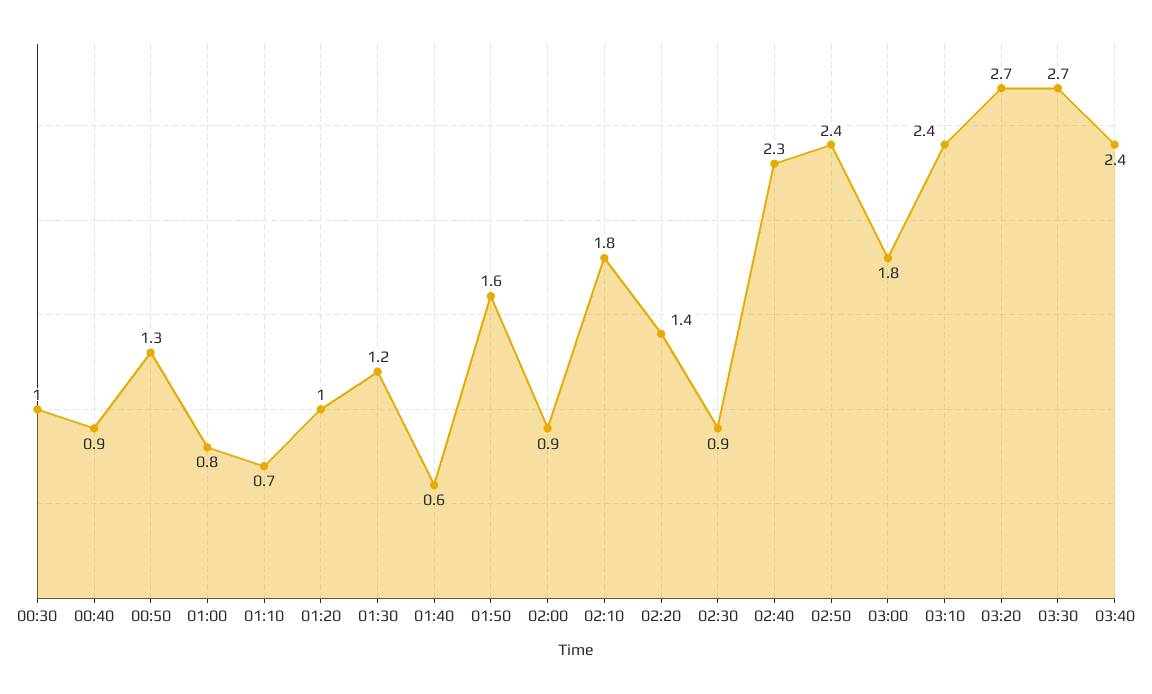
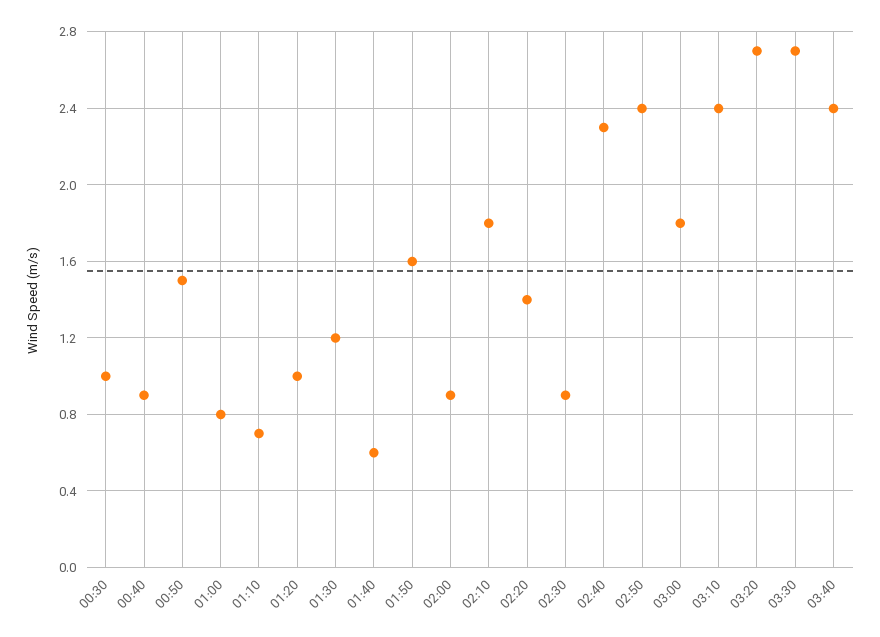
  {
    "00:30": 1,
    "00:40": 0.9,
-   "00:50": 1.3,
+   "00:50": 1.5,
    "01:00": 0.8,
    "01:10": 0.7,
    "01:20": 1,
    "01:30": 1.2,
    "01:40": 0.6,
    "01:50": 1.6,
    "02:00": 0.9,
    "02:10": 1.8,
    "02:20": 1.4,
    "02:30": 0.9,
    "02:40": 2.3,
    "02:50": 2.4,
    "03:00": 1.8,
    "03:10": 2.4,
    "03:20": 2.7,
    "03:30": 2.7,
    "03:40": 2.4
  }

